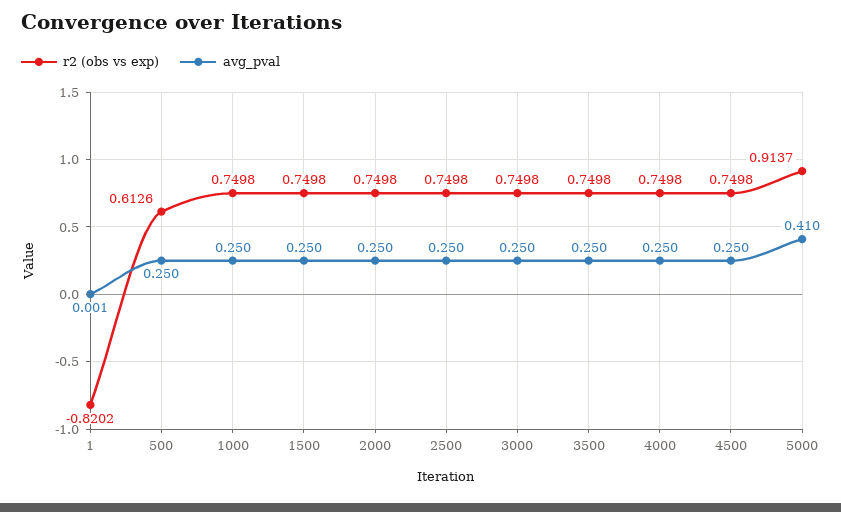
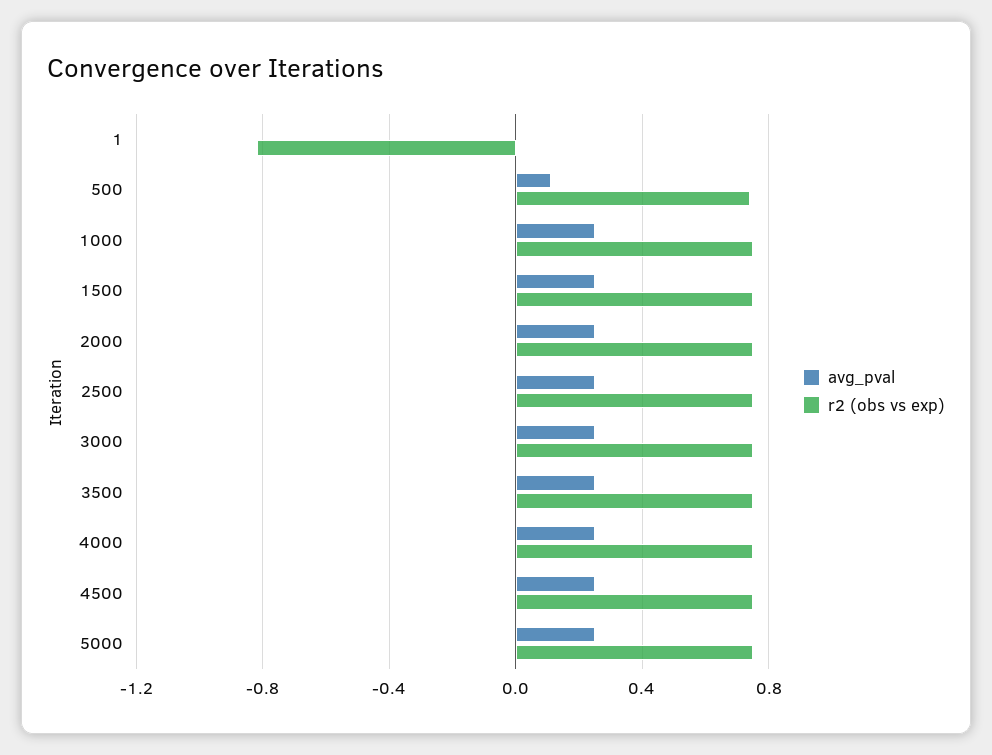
  {
    "r2 (obs vs exp)": {
      "1": -0.8202,
-     "500": 0.6126,
+     "500": 0.75,
      "1000": 0.7498,
      "1500": 0.7498,
      "2000": 0.7498,
      "2500": 0.7498,
      "3000": 0.7498,
      "3500": 0.7498,
      "4000": 0.7498,
      "4500": 0.7498,
-     "5000": 0.9137
+     "5000": 0.75
    },
    "avg_pval": {
      "1": 0.001,
-     "500": 0.25,
+     "500": 0.1,
      "1000": 0.25,
      "1500": 0.25,
      "2000": 0.25,
      "2500": 0.25,
      "3000": 0.25,
      "3500": 0.25,
      "4000": 0.25,
      "4500": 0.25,
-     "5000": 0.41
+     "5000": 0.25
    }
  }

